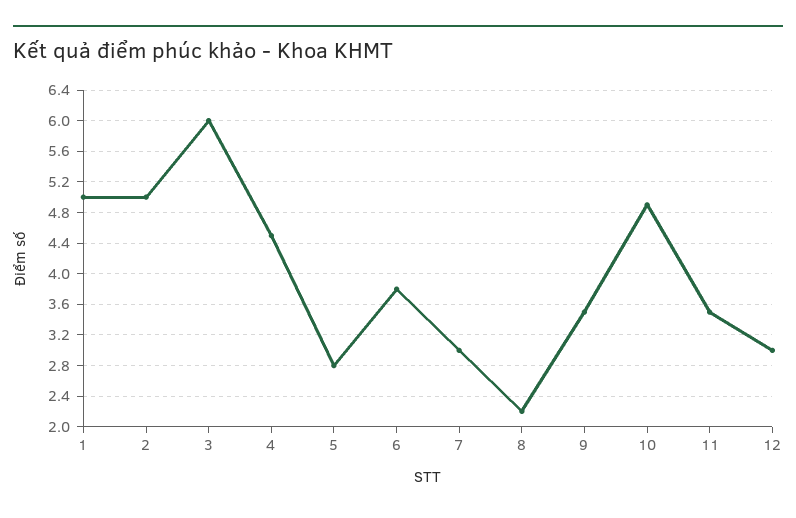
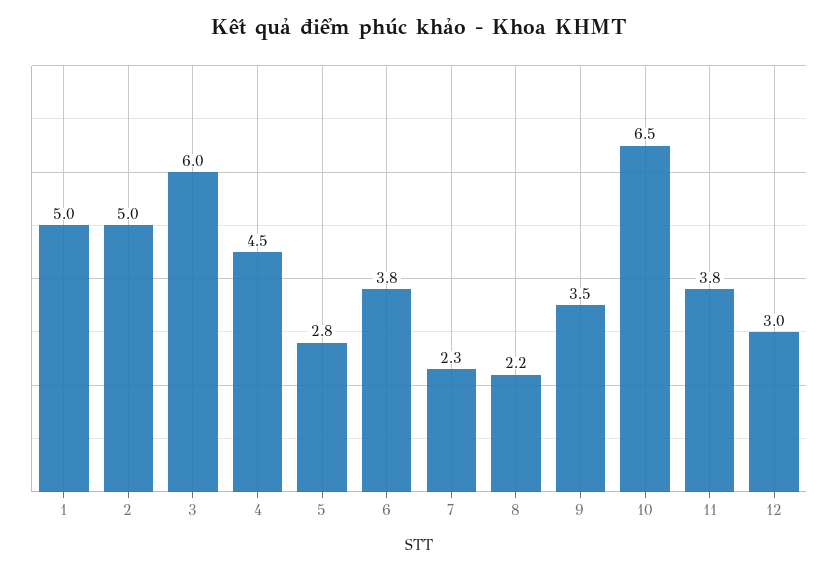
  {
    "1": 5,
    "2": 5,
    "3": 6,
    "4": 4.5,
    "5": 2.8,
    "6": 3.8,
-   "7": 3,
+   "7": 2.3,
    "8": 2.2,
    "9": 3.5,
-   "10": 4.9,
+   "10": 6.5,
-   "11": 3.5,
+   "11": 3.8,
    "12": 3
  }

